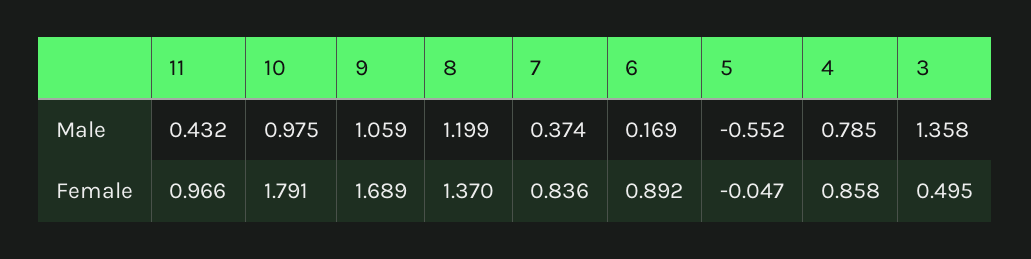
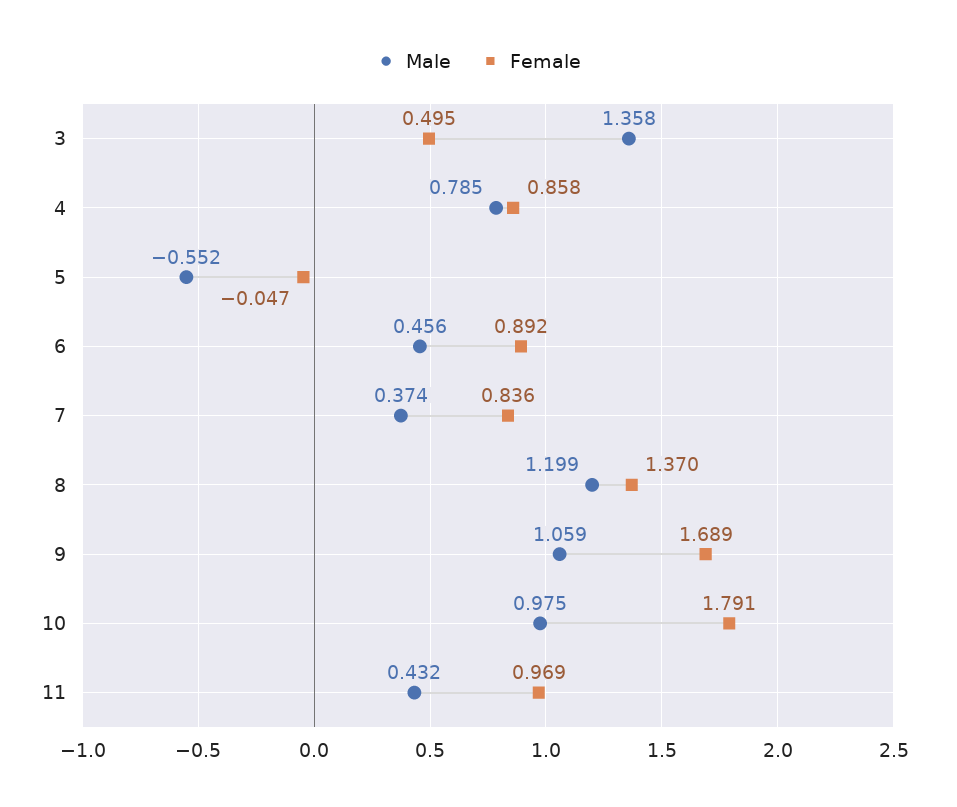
  {
    "Male": {
      "11": 0.432,
      "10": 0.975,
      "9": 1.059,
      "8": 1.199,
      "7": 0.374,
-     "6": 0.169,
+     "6": 0.456,
      "5": -0.552,
      "4": 0.785,
      "3": 1.358
    },
    "Female": {
-     "11": 0.966,
+     "11": 0.969,
      "10": 1.791,
      "9": 1.689,
      "8": 1.37,
      "7": 0.836,
      "6": 0.892,
      "5": -0.047,
      "4": 0.858,
      "3": 0.495
    }
  }

